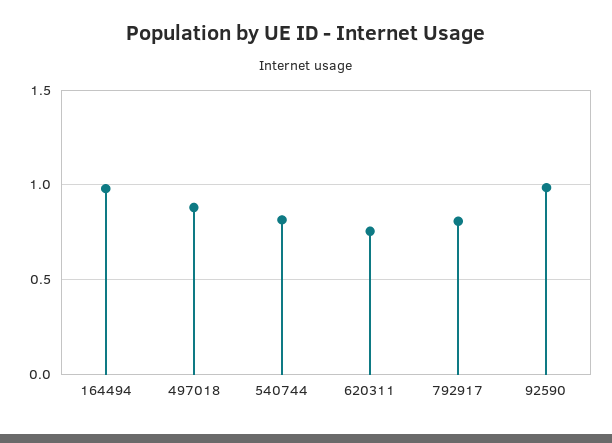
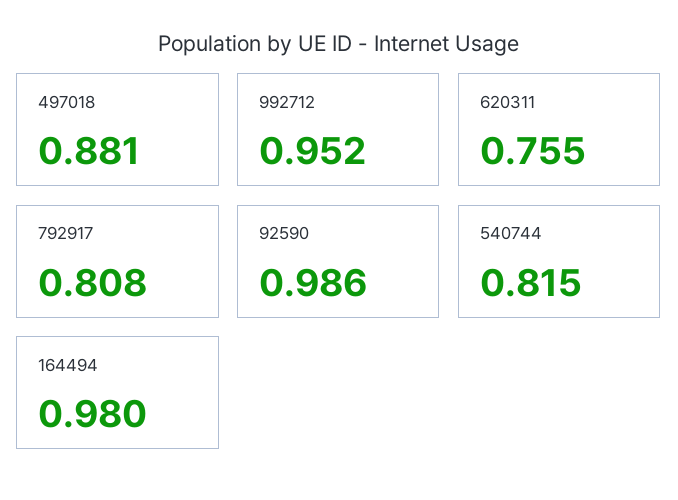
  {
    "164494": 0.98,
    "497018": 0.881,
    "540744": 0.815,
    "620311": 0.755,
    "792917": 0.808,
-   "92590": 0.986
+   "92590": 0.986,
+   "992712": 0.952
  }

